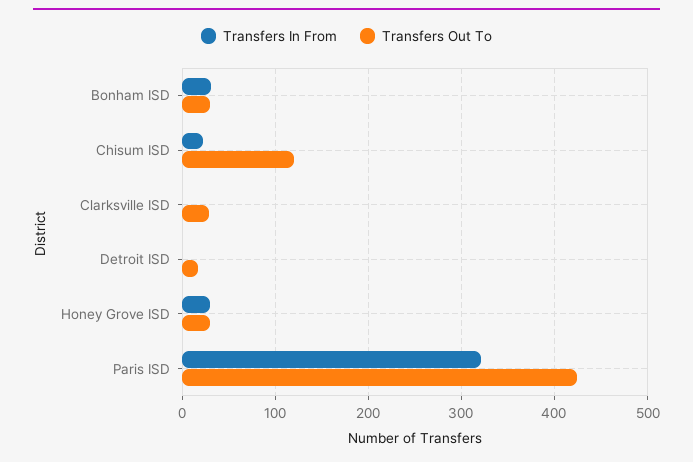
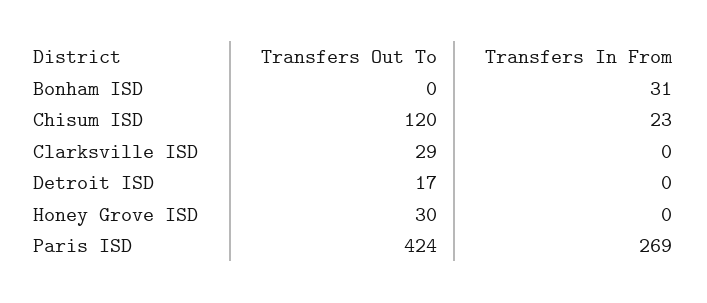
  {
    "Transfers In From": {
      "Bonham ISD": 31,
      "Chisum ISD": 23,
      "Clarksville ISD": 0,
      "Detroit ISD": 0,
-     "Honey Grove ISD": 30,
+     "Honey Grove ISD": 0,
-     "Paris ISD": 320
+     "Paris ISD": 269
    },
    "Transfers Out To": {
-     "Bonham ISD": 30,
+     "Bonham ISD": 0,
      "Chisum ISD": 120,
      "Clarksville ISD": 29,
      "Detroit ISD": 17,
      "Honey Grove ISD": 30,
      "Paris ISD": 424
    }
  }

